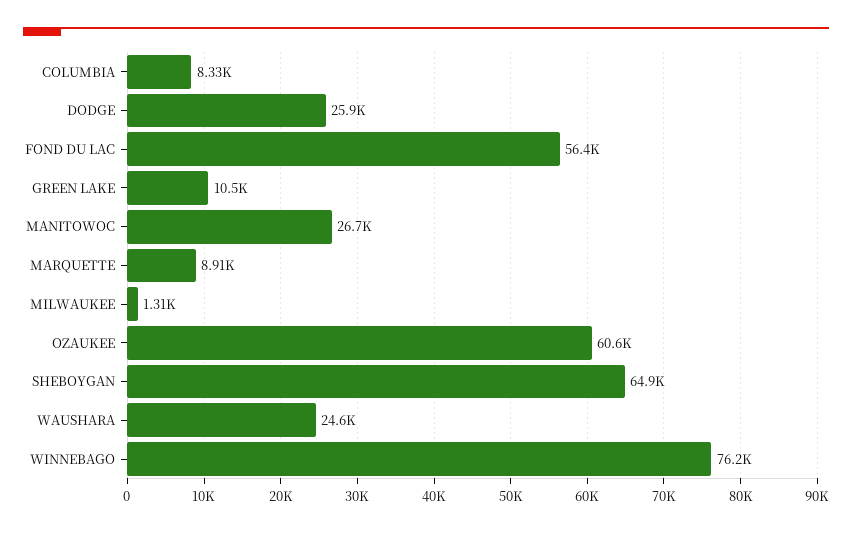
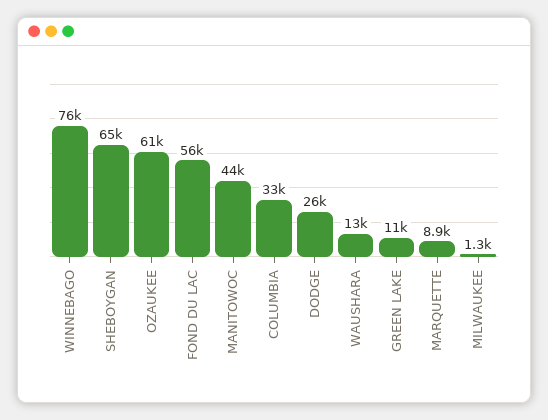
  {
-   "COLUMBIA": 8330,
+   "COLUMBIA": 33000,
    "DODGE": 25900,
    "FOND DU LAC": 56400,
    "GREEN LAKE": 10500,
-   "MANITOWOC": 26700,
+   "MANITOWOC": 44000,
    "MARQUETTE": 8910,
    "MILWAUKEE": 1310,
    "OZAUKEE": 60600,
    "SHEBOYGAN": 64900,
-   "WAUSHARA": 24600,
+   "WAUSHARA": 13000,
    "WINNEBAGO": 76200
  }

